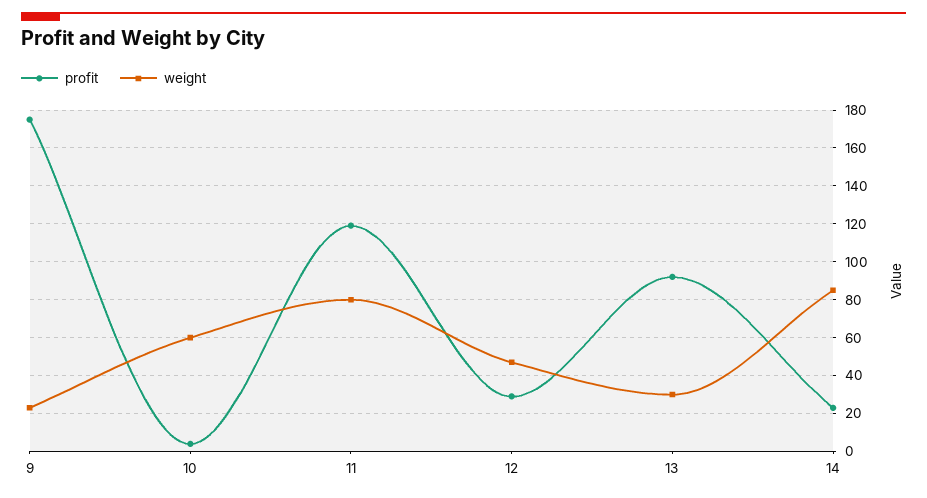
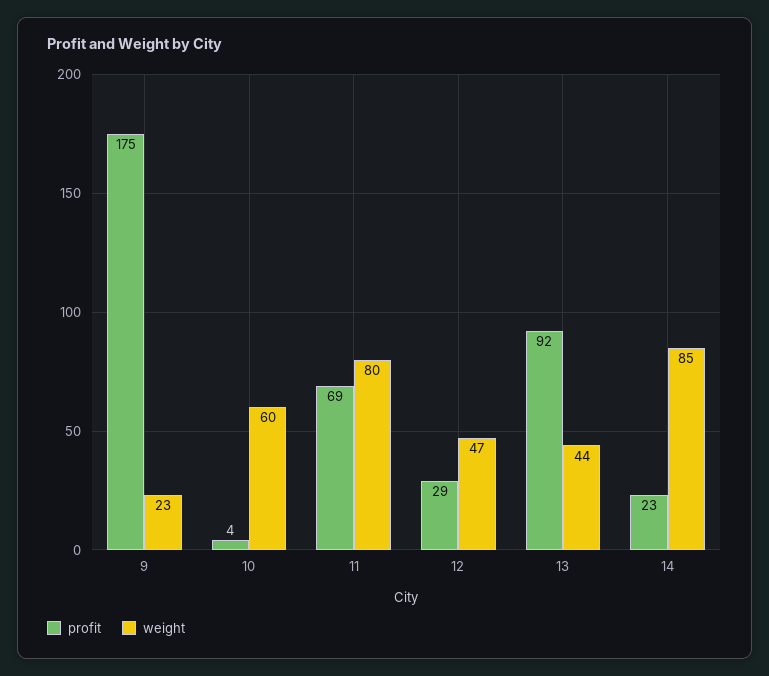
  {
    "profit": {
      "9": 175,
      "10": 4,
-     "11": 120,
+     "11": 69,
      "12": 29,
      "13": 92,
      "14": 23
    },
    "weight": {
      "9": 23,
      "10": 60,
      "11": 80,
      "12": 47,
-     "13": 30,
+     "13": 44,
      "14": 85
    }
  }

